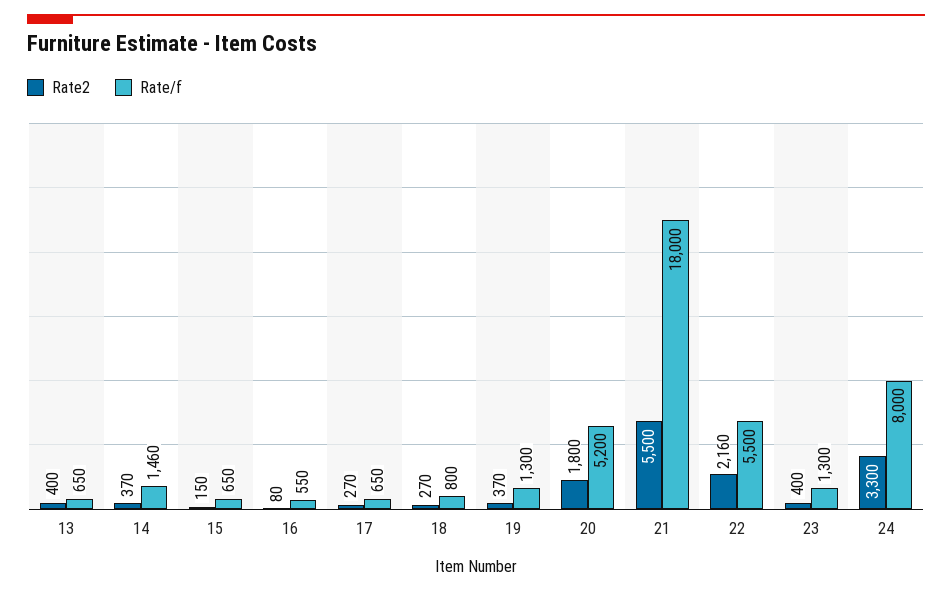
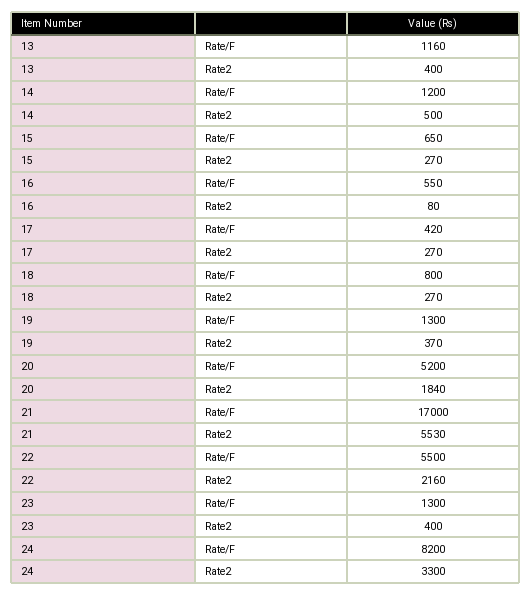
  {
    "Rate2": {
      "13": 400,
-     "14": 370,
+     "14": 500,
-     "15": 150,
+     "15": 270,
      "16": 80,
      "17": 270,
      "18": 270,
      "19": 370,
-     "20": 1800,
+     "20": 1840,
-     "21": 5500,
+     "21": 5530,
      "22": 2160,
      "23": 400,
      "24": 3300
    },
    "Rate/f": {
-     "13": 650,
+     "13": 1160,
-     "14": 1460,
+     "14": 1200,
      "15": 650,
      "16": 550,
-     "17": 650,
+     "17": 420,
      "18": 800,
      "19": 1300,
      "20": 5200,
-     "21": 18000,
+     "21": 17000,
      "22": 5500,
      "23": 1300,
-     "24": 8000
+     "24": 8200
    }
  }

